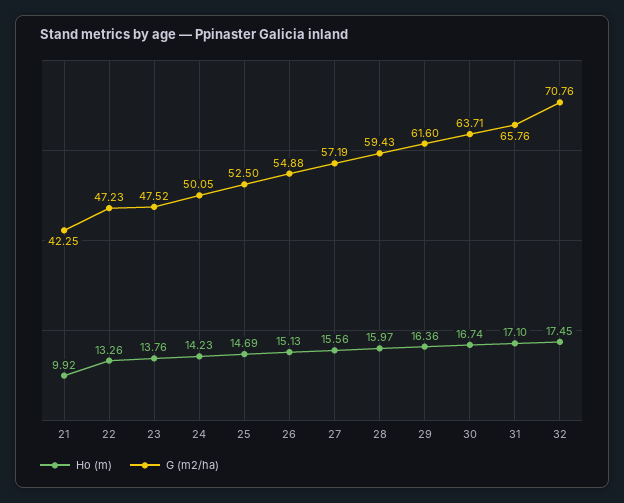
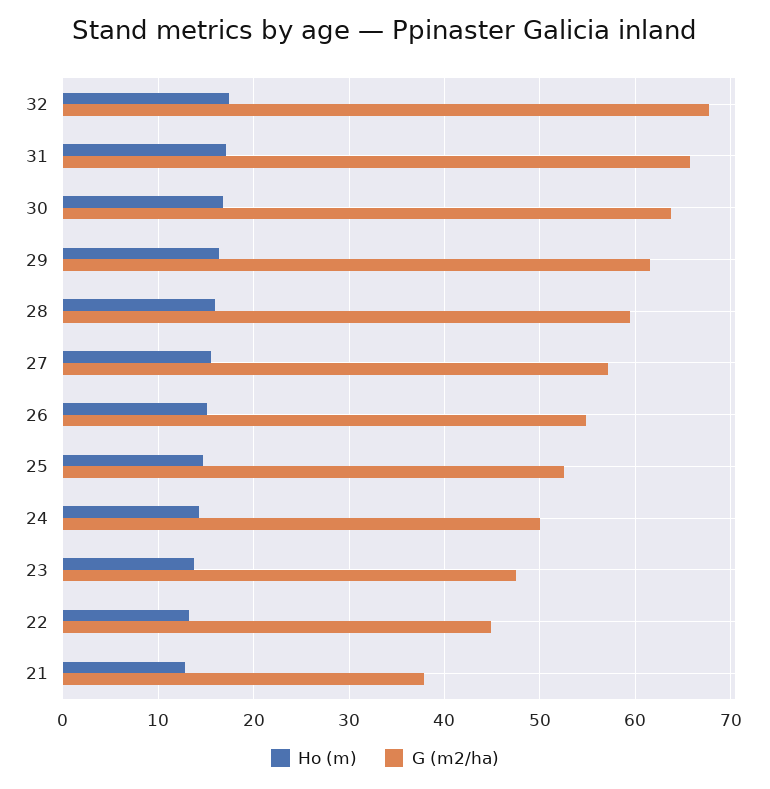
  {
    "Ho (m)": {
-     "21": 9.92,
+     "21": 13,
      "22": 13.26,
      "23": 13.76,
      "24": 14.23,
      "25": 14.69,
      "26": 15.13,
      "27": 15.56,
      "28": 15.97,
      "29": 16.36,
      "30": 16.74,
      "31": 17.1,
      "32": 17.45
    },
    "G (m2/ha)": {
-     "21": 42.25,
+     "21": 38,
-     "22": 47.23,
+     "22": 45,
      "23": 47.52,
      "24": 50.05,
      "25": 52.5,
      "26": 54.88,
      "27": 57.19,
      "28": 59.43,
      "29": 61.6,
      "30": 63.71,
      "31": 65.76,
-     "32": 70.76
+     "32": 68
    }
  }

